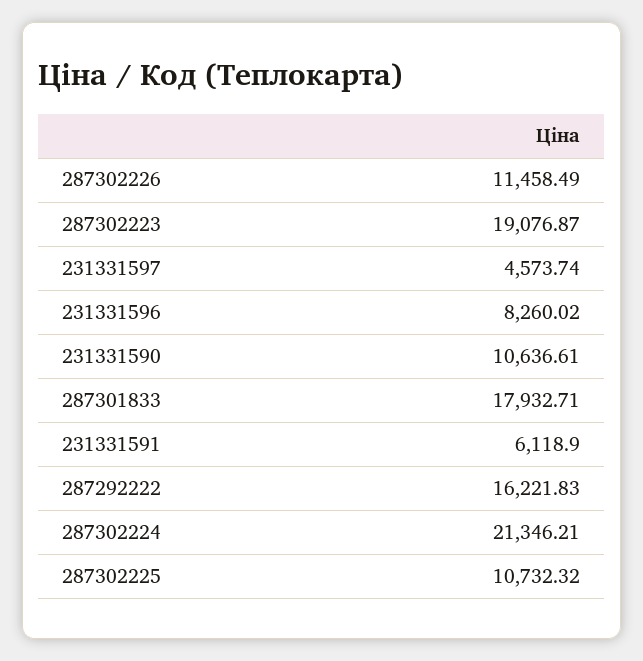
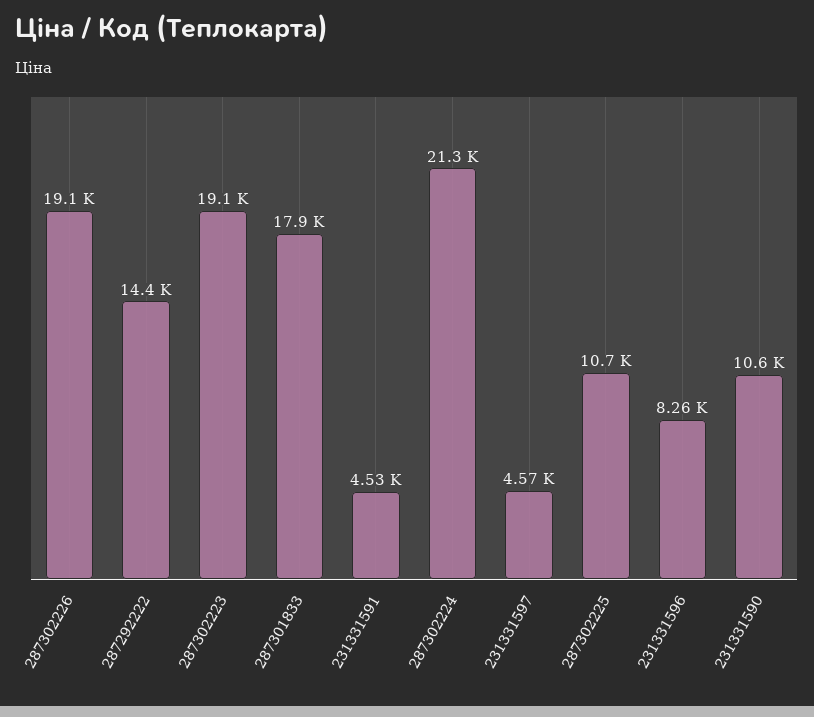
  {
-   "287302226": 11458.49,
+   "287302226": 19100,
    "287302223": 19076.87,
    "231331597": 4573.74,
    "231331596": 8260.02,
    "231331590": 10636.61,
    "287301833": 17932.71,
-   "231331591": 6118.9,
+   "231331591": 4530,
-   "287292222": 16221.83,
+   "287292222": 14400,
    "287302224": 21346.21,
    "287302225": 10732.32
  }

